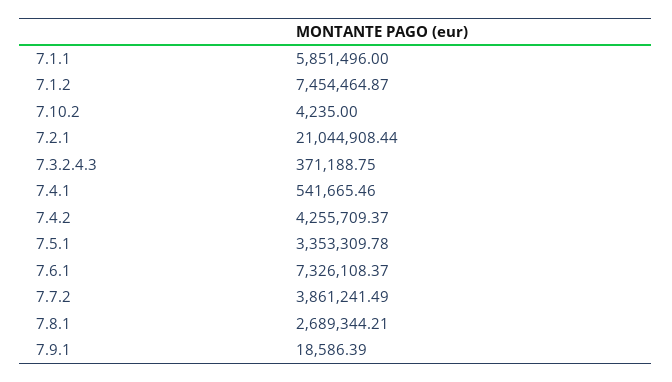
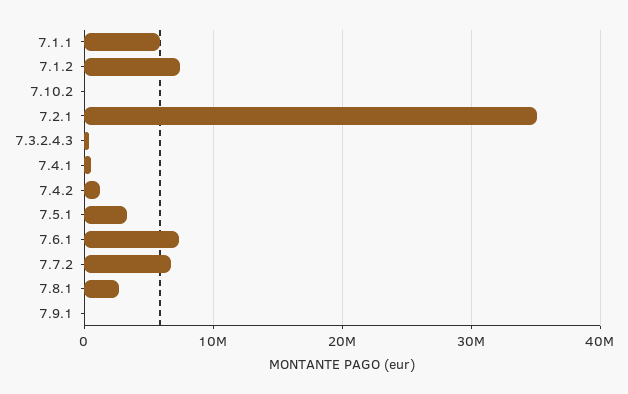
  {
    "7.1.1": 5851496,
    "7.1.2": 7454464.87,
    "7.10.2": 4235,
-   "7.2.1": 21044908.44,
+   "7.2.1": 35000000,
    "7.3.2.4.3": 371188.75,
    "7.4.1": 541665.46,
-   "7.4.2": 4255709.37,
+   "7.4.2": 1000000,
    "7.5.1": 3353309.78,
    "7.6.1": 7326108.37,
-   "7.7.2": 3861241.49,
+   "7.7.2": 7000000,
    "7.8.1": 2689344.21,
    "7.9.1": 18586.39
  }

